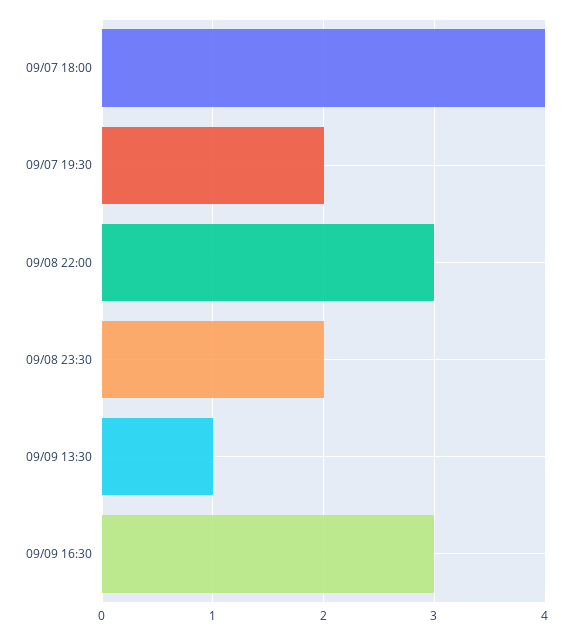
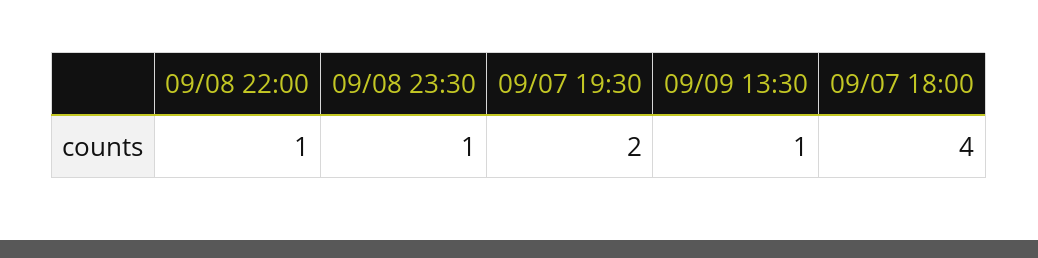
  {
    "09/07 18:00": 4,
    "09/07 19:30": 2,
-   "09/08 22:00": 3,
+   "09/08 22:00": 1,
-   "09/08 23:30": 2,
+   "09/08 23:30": 1,
-   "09/09 13:30": 1,
+   "09/09 13:30": 1
-   "09/09 16:30": 3
  }

